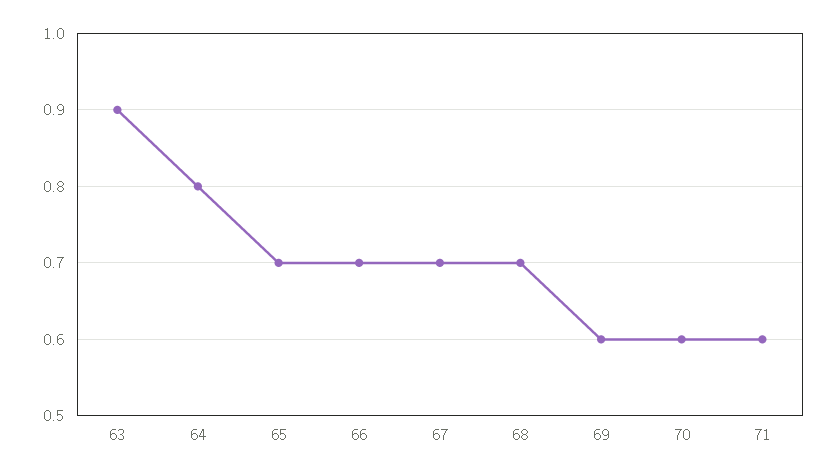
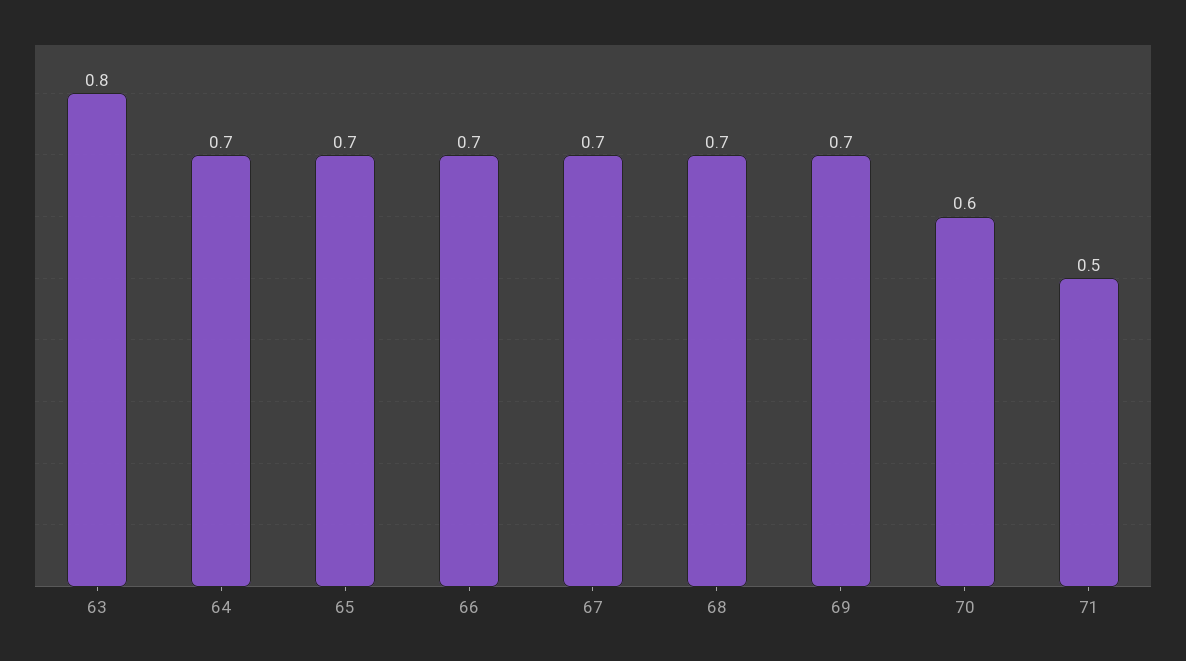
  {
-   "63": 0.9,
+   "63": 0.8,
-   "64": 0.8,
+   "64": 0.7,
    "65": 0.7,
    "66": 0.7,
    "67": 0.7,
    "68": 0.7,
-   "69": 0.6,
+   "69": 0.7,
    "70": 0.6,
-   "71": 0.6
+   "71": 0.5
  }

